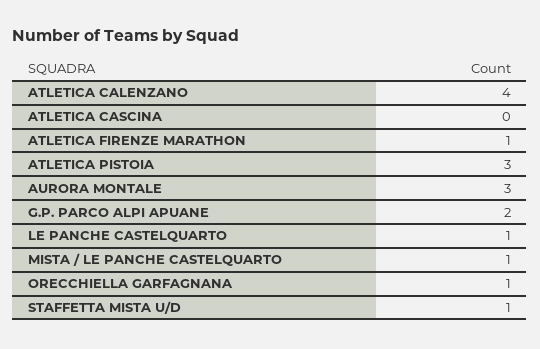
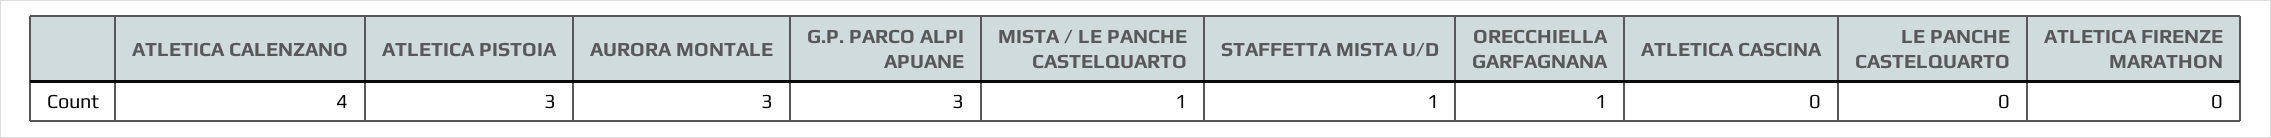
  {
    "ATLETICA CALENZANO": 4,
    "ATLETICA CASCINA": 0,
-   "ATLETICA FIRENZE MARATHON": 1,
+   "ATLETICA FIRENZE MARATHON": 0,
    "ATLETICA PISTOIA": 3,
    "AURORA MONTALE": 3,
-   "G.P. PARCO ALPI APUANE": 2,
+   "G.P. PARCO ALPI APUANE": 3,
-   "LE PANCHE CASTELQUARTO": 1,
+   "LE PANCHE CASTELQUARTO": 0,
    "MISTA / LE PANCHE CASTELQUARTO": 1,
    "ORECCHIELLA GARFAGNANA": 1,
    "STAFFETTA MISTA U/D": 1
  }

